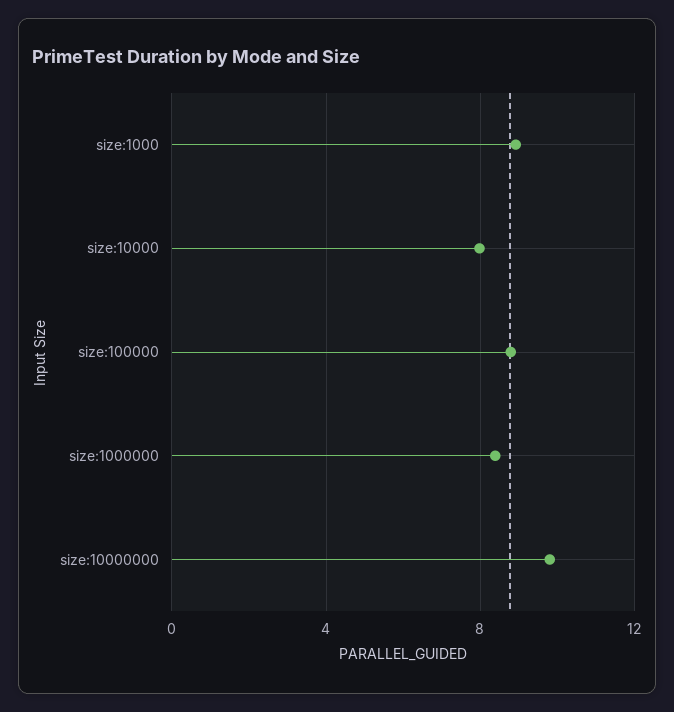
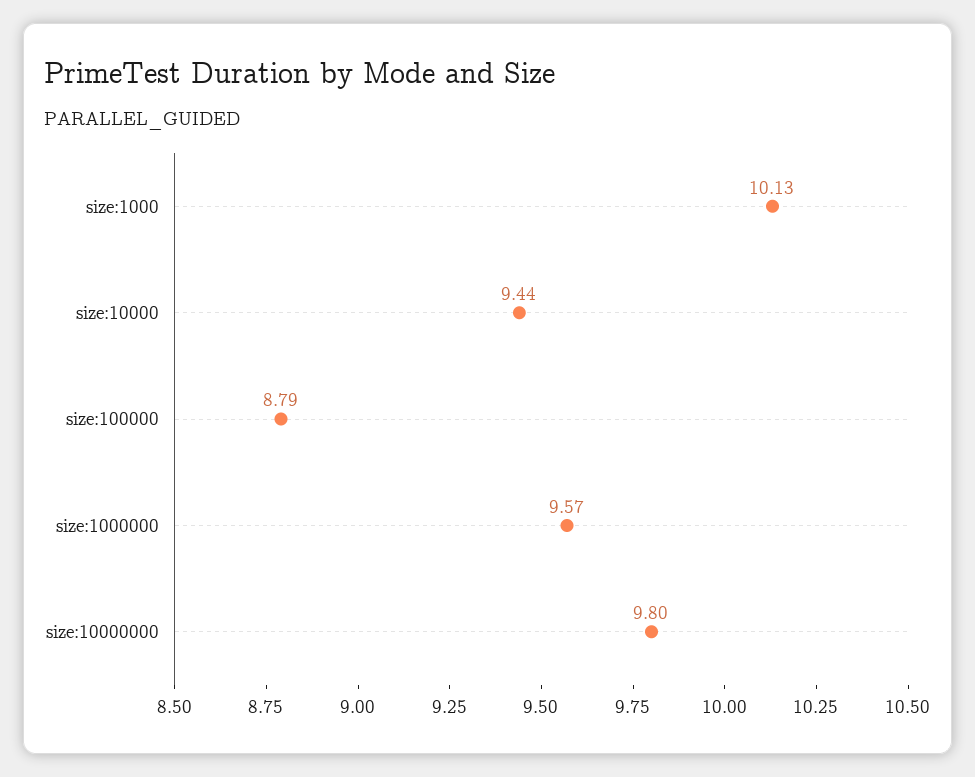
  {
-   "size:1000": 9,
+   "size:1000": 10.13,
-   "size:10000": 8,
+   "size:10000": 9.44,
    "size:100000": 8.79,
-   "size:1000000": 8.5,
+   "size:1000000": 9.57,
    "size:10000000": 9.8
  }

